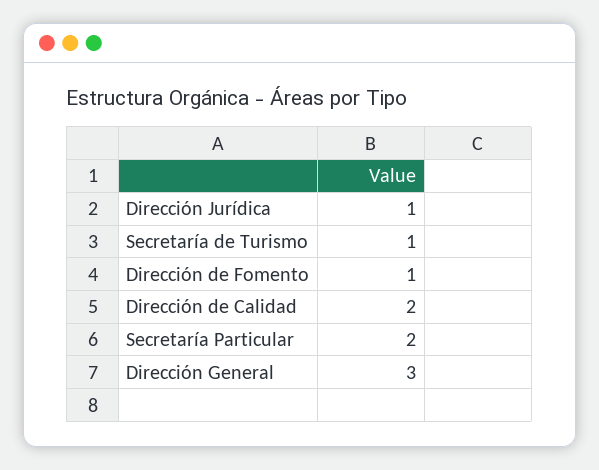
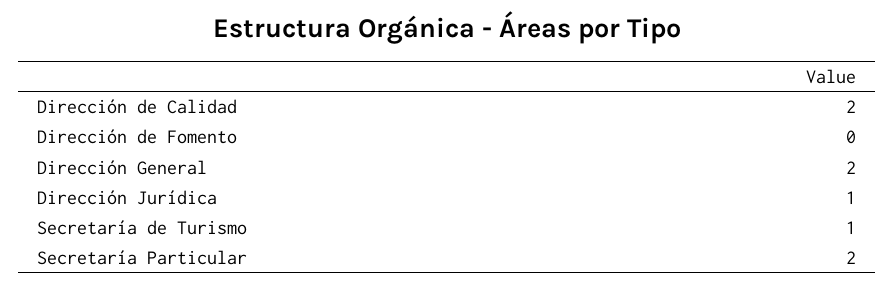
  {
    "Dirección Jurídica": 1,
    "Secretaría de Turismo": 1,
-   "Dirección de Fomento": 1,
+   "Dirección de Fomento": 0,
    "Dirección de Calidad": 2,
    "Secretaría Particular": 2,
-   "Dirección General": 3
+   "Dirección General": 2
  }

